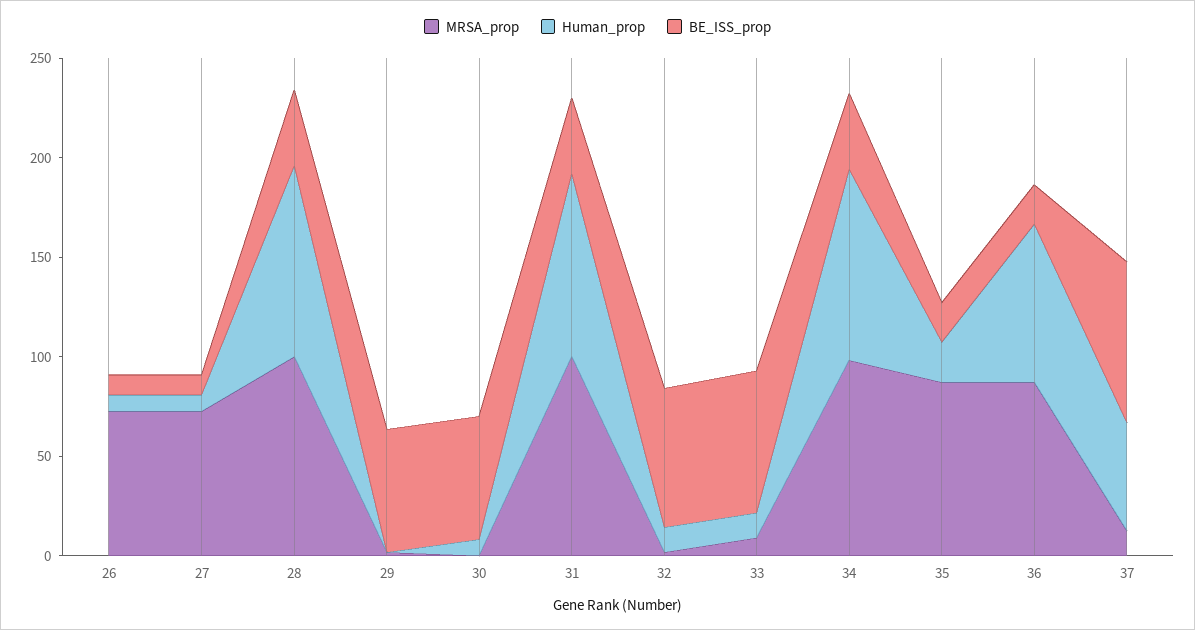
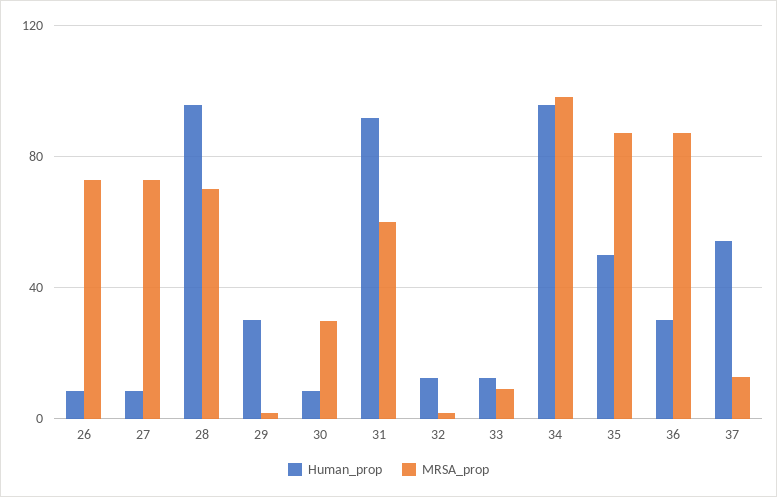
  {
    "MRSA_prop": {
      "26": 75,
      "27": 75,
-     "28": 100,
+     "28": 70,
      "29": 0,
-     "30": 0,
+     "30": 30,
-     "31": 100,
+     "31": 60,
      "32": 0,
      "33": 10,
      "34": 100,
      "35": 85,
      "36": 85,
      "37": 15
    },
    "Human_prop": {
      "26": 10,
      "27": 10,
      "28": 95,
-     "29": 0,
+     "29": 30,
      "30": 10,
      "31": 90,
      "32": 15,
      "33": 15,
      "34": 95,
-     "35": 20,
+     "35": 50,
-     "36": 80,
+     "36": 30,
      "37": 55
-   },
+   }
-   "BE_ISS_prop": {
-     "26": 10,
-     "27": 10,
-     "28": 40,
-     "29": 60,
-     "30": 60,
-     "31": 40,
-     "32": 70,
-     "33": 70,
-     "34": 40,
-     "35": 20,
-     "36": 20,
-     "37": 80
-   }
  }

